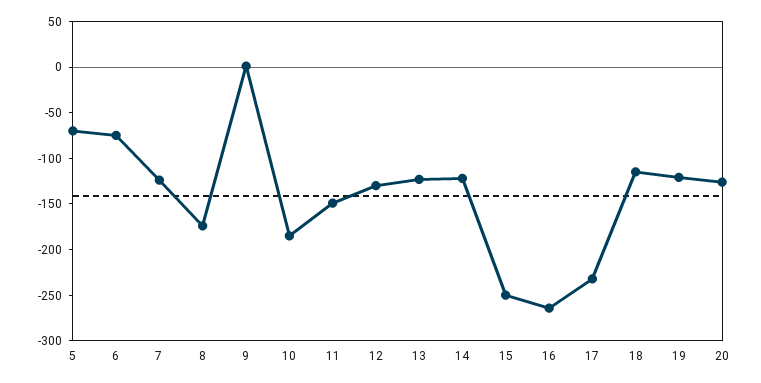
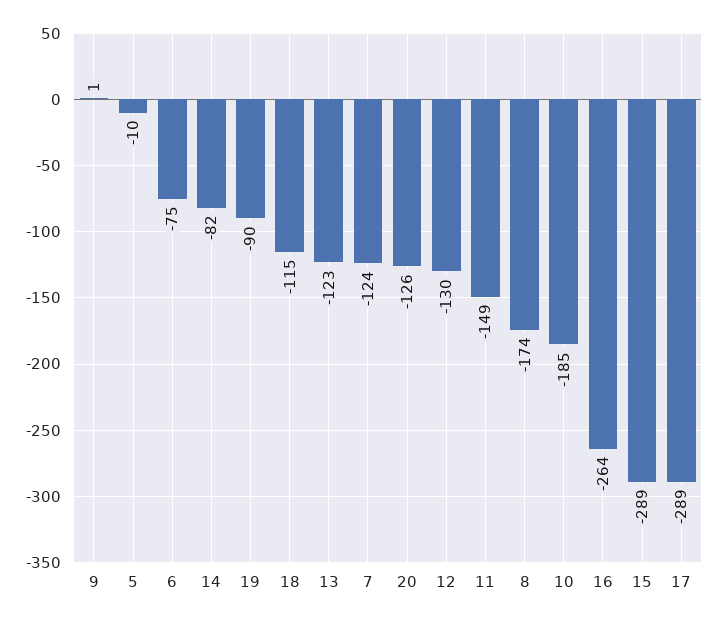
  {
-   "5": -70,
+   "5": -10,
    "6": -75,
    "7": -124,
    "8": -174,
    "9": 1,
    "10": -185,
    "11": -149,
    "12": -130,
    "13": -123,
-   "14": -120,
+   "14": -82,
-   "15": -250,
+   "15": -289,
    "16": -264,
-   "17": -230,
+   "17": -289,
    "18": -115,
-   "19": -120,
+   "19": -90,
    "20": -126
  }

